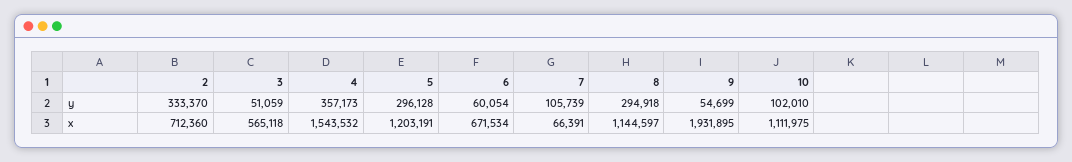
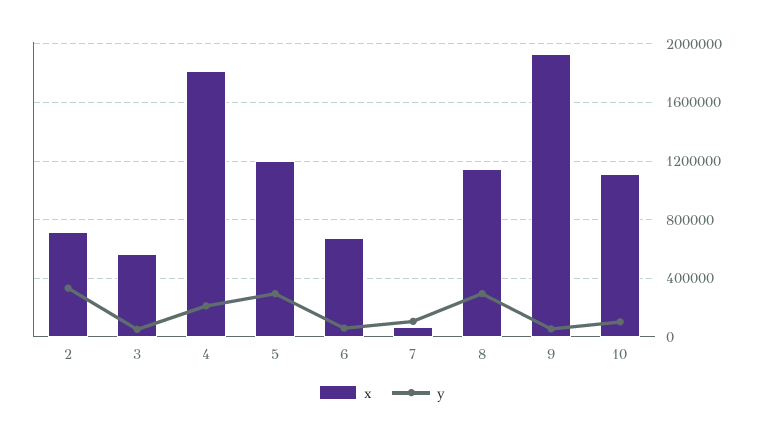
  {
    "y": {
      "2": 333370,
      "3": 51059,
-     "4": 357173,
+     "4": 200000,
      "5": 296128,
      "6": 60054,
      "7": 105739,
      "8": 294918,
      "9": 54699,
      "10": 102010
    },
    "x": {
      "2": 712360,
      "3": 565118,
-     "4": 1543532,
+     "4": 1800000,
      "5": 1203191,
      "6": 671534,
      "7": 66391,
      "8": 1144597,
      "9": 1931895,
      "10": 1111975
    }
  }

